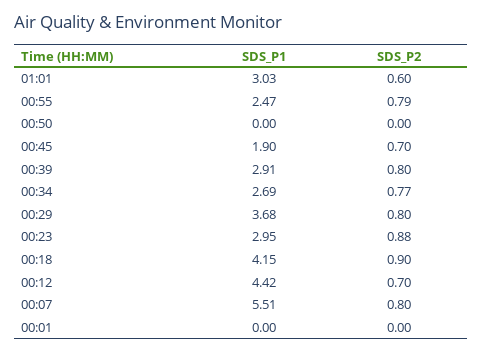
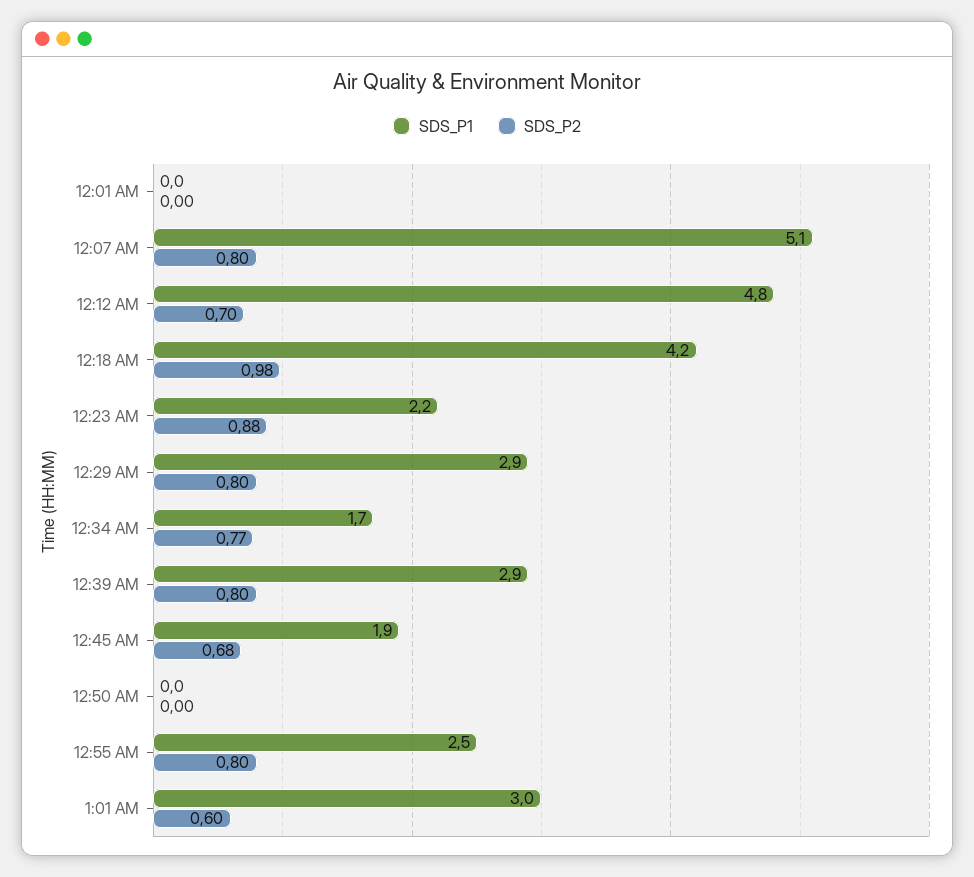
  {
    "SDS_P1": {
      "01:01": 3.03,
      "00:55": 2.47,
      "00:50": 0,
      "00:45": 1.9,
      "00:39": 2.91,
-     "00:34": 2.69,
+     "00:34": 1.7,
-     "00:29": 3.68,
+     "00:29": 2.9,
-     "00:23": 2.95,
+     "00:23": 2.2,
      "00:18": 4.15,
-     "00:12": 4.42,
+     "00:12": 4.8,
-     "00:07": 5.51,
+     "00:07": 5.1,
      "00:01": 0
    },
    "SDS_P2": {
      "01:01": 0.6,
-     "00:55": 0.79,
+     "00:55": 0.8,
      "00:50": 0,
-     "00:45": 0.7,
+     "00:45": 0.68,
      "00:39": 0.8,
      "00:34": 0.77,
      "00:29": 0.8,
      "00:23": 0.88,
-     "00:18": 0.9,
+     "00:18": 0.98,
      "00:12": 0.7,
      "00:07": 0.8,
      "00:01": 0
    }
  }

